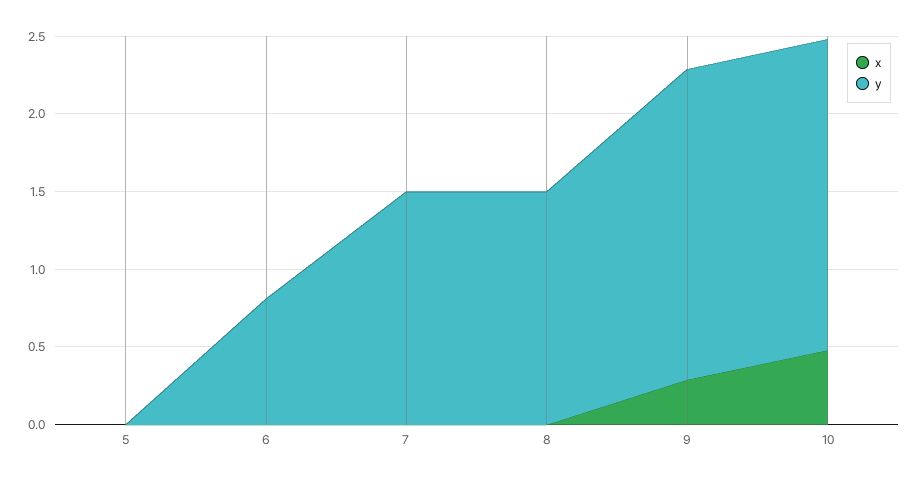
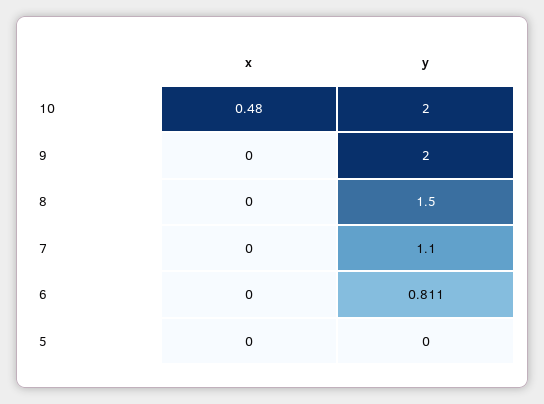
  {
    "x": {
      "5": 0,
      "6": 0,
      "7": 0,
      "8": 0,
-     "9": 0.3,
+     "9": 0,
      "10": 0.48
    },
    "y": {
      "5": 0,
      "6": 0.811,
-     "7": 1.5,
+     "7": 1.1,
      "8": 1.5,
      "9": 2,
      "10": 2
    }
  }

